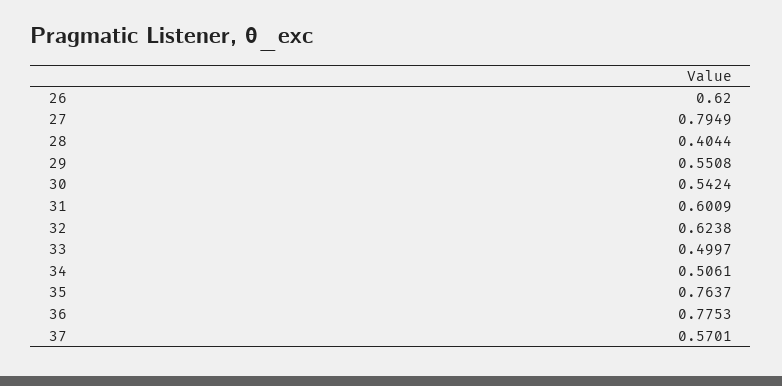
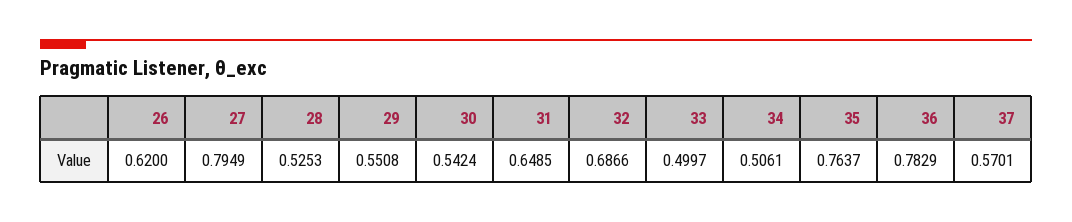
  {
    "26": 0.62,
    "27": 0.7949,
-   "28": 0.4044,
+   "28": 0.5253,
    "29": 0.5508,
    "30": 0.5424,
-   "31": 0.6009,
+   "31": 0.6485,
-   "32": 0.6238,
+   "32": 0.6866,
    "33": 0.4997,
    "34": 0.5061,
    "35": 0.7637,
-   "36": 0.7753,
+   "36": 0.7829,
    "37": 0.5701
  }

